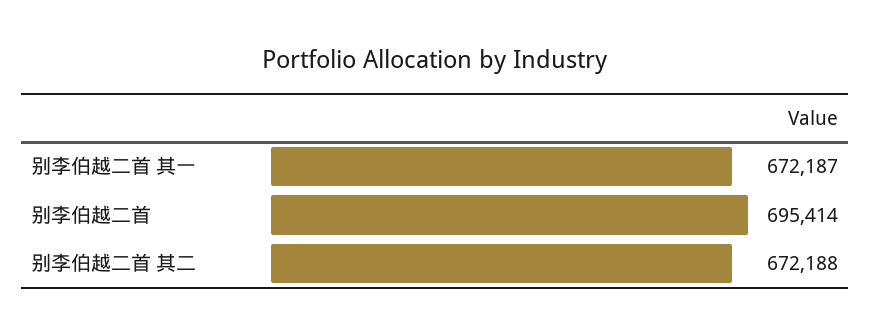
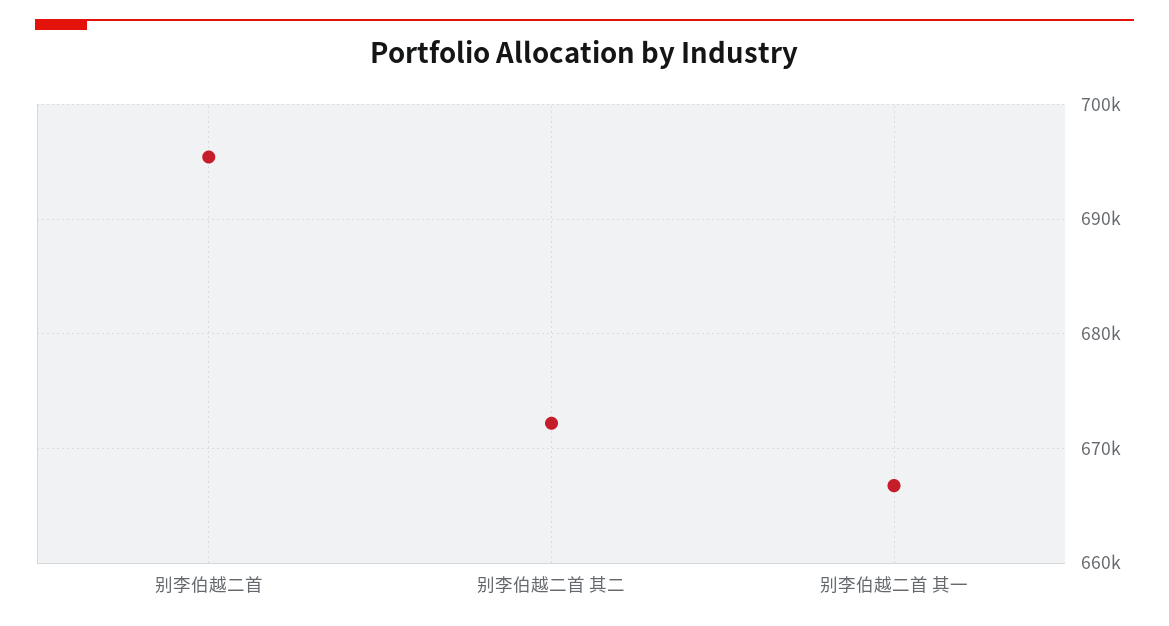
  {
-   "别李伯越二首 其一": 672187,
+   "别李伯越二首 其一": 667000,
    "别李伯越二首": 695414,
    "别李伯越二首 其二": 672188
  }

